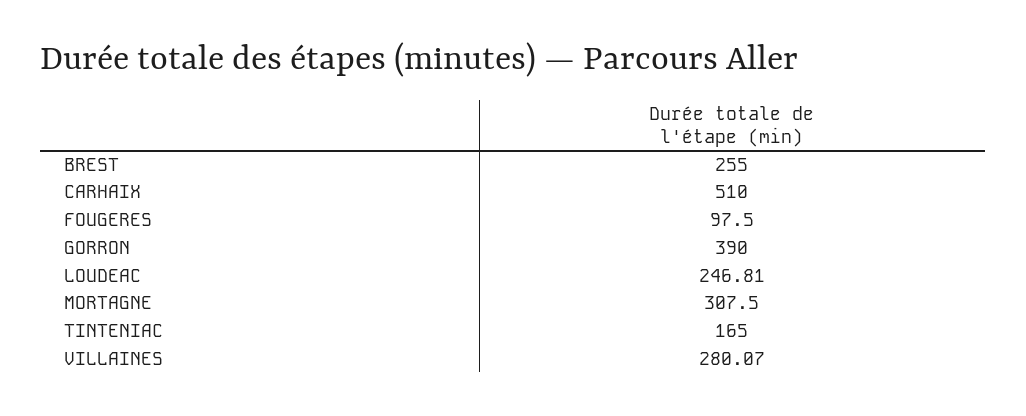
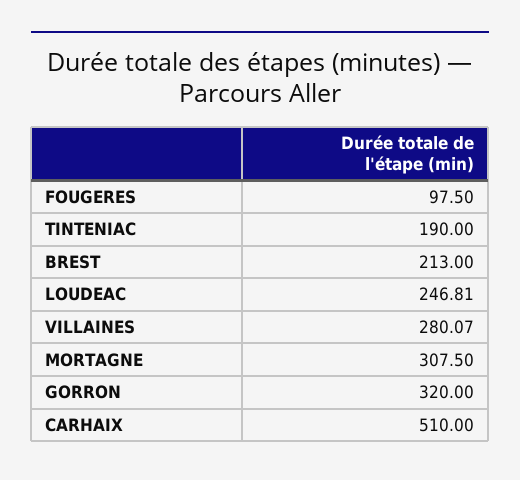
  {
-   "BREST": 255,
+   "BREST": 213,
    "CARHAIX": 510,
    "FOUGERES": 97.5,
-   "GORRON": 390,
+   "GORRON": 320,
    "LOUDEAC": 246.81,
    "MORTAGNE": 307.5,
-   "TINTENIAC": 165,
+   "TINTENIAC": 190,
    "VILLAINES": 280.07
  }

